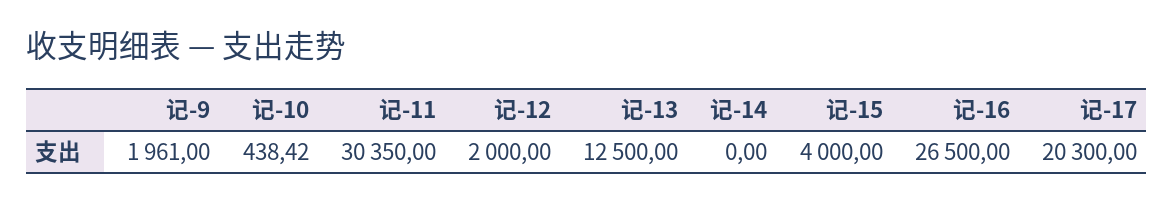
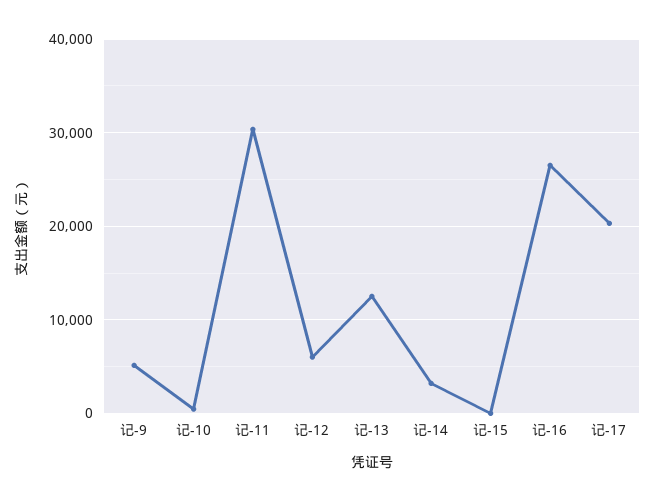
  {
-   "记-9": 1961,
+   "记-9": 5000,
    "记-10": 438.42,
    "记-11": 30350,
-   "记-12": 2000,
+   "记-12": 6000,
    "记-13": 12500,
-   "记-14": 0,
+   "记-14": 3000,
-   "记-15": 4000,
+   "记-15": 0,
    "记-16": 26500,
    "记-17": 20300
  }

